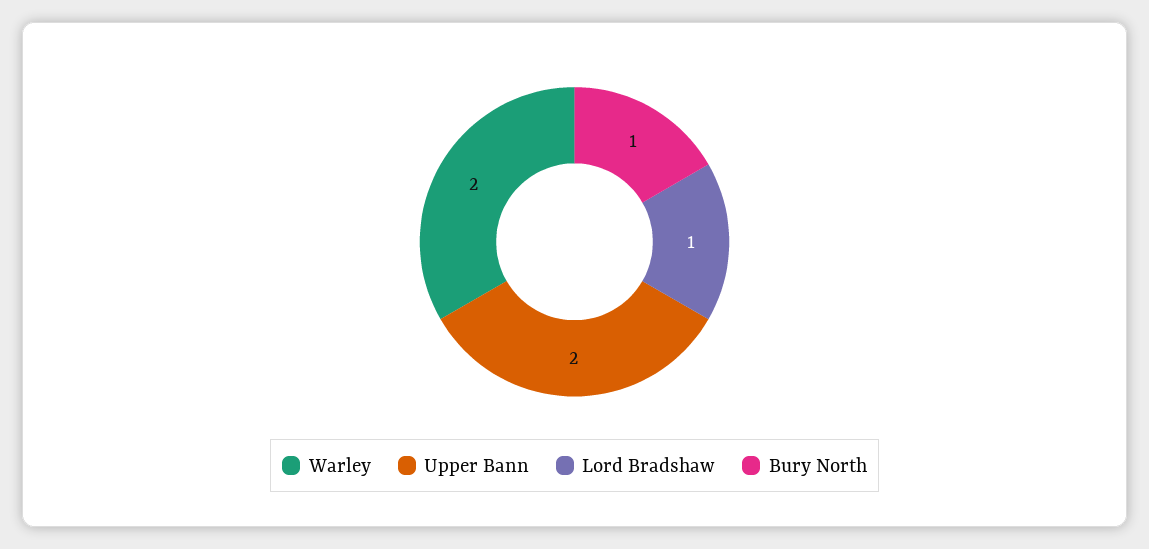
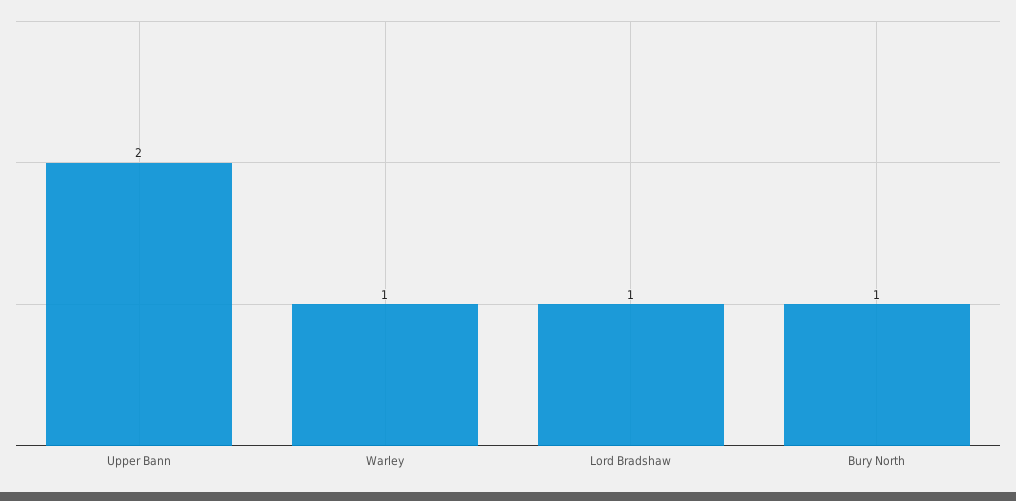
  {
-   "Warley": 2,
+   "Warley": 1,
    "Upper Bann": 2,
    "Lord Bradshaw": 1,
    "Bury North": 1
  }

